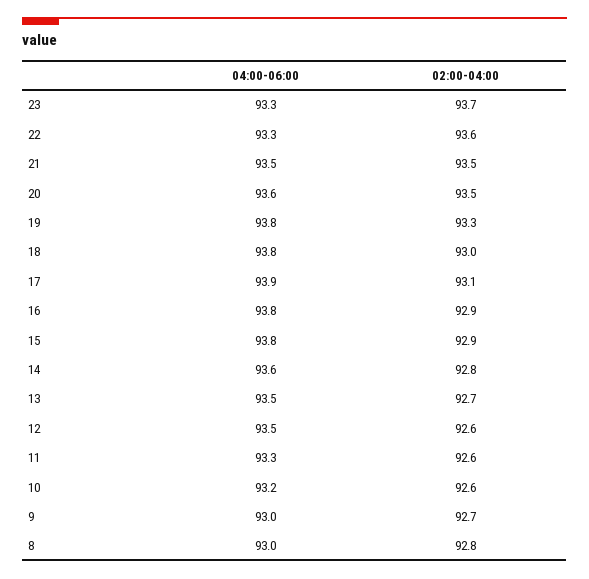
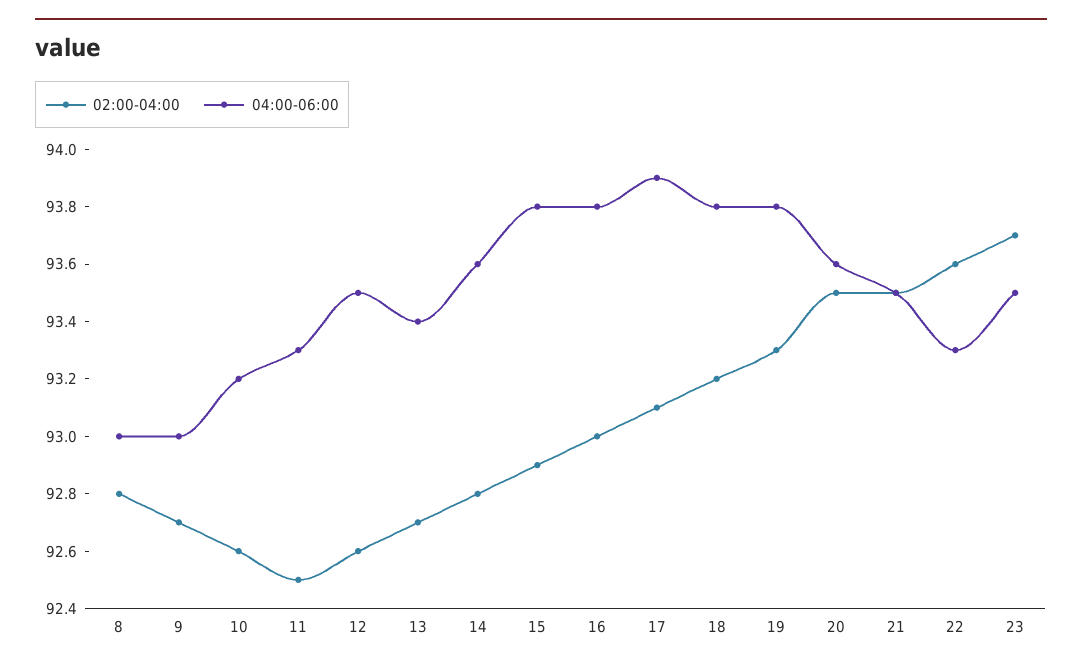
  {
    "04:00-06:00": {
-     "23": 93.3,
+     "23": 93.5,
      "22": 93.3,
      "21": 93.5,
      "20": 93.6,
      "19": 93.8,
      "18": 93.8,
      "17": 93.9,
      "16": 93.8,
      "15": 93.8,
      "14": 93.6,
-     "13": 93.5,
+     "13": 93.4,
      "12": 93.5,
      "11": 93.3,
      "10": 93.2,
      "9": 93,
      "8": 93
    },
    "02:00-04:00": {
      "23": 93.7,
      "22": 93.6,
      "21": 93.5,
      "20": 93.5,
      "19": 93.3,
-     "18": 93,
+     "18": 93.2,
      "17": 93.1,
-     "16": 92.9,
+     "16": 93,
      "15": 92.9,
      "14": 92.8,
      "13": 92.7,
      "12": 92.6,
-     "11": 92.6,
+     "11": 92.5,
      "10": 92.6,
      "9": 92.7,
      "8": 92.8
    }
  }

